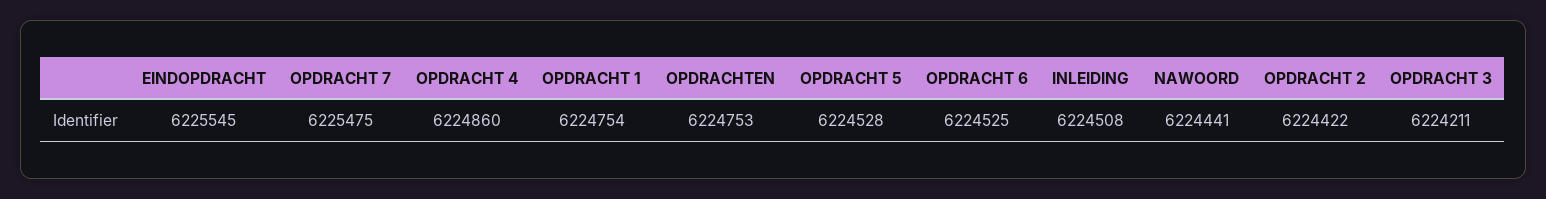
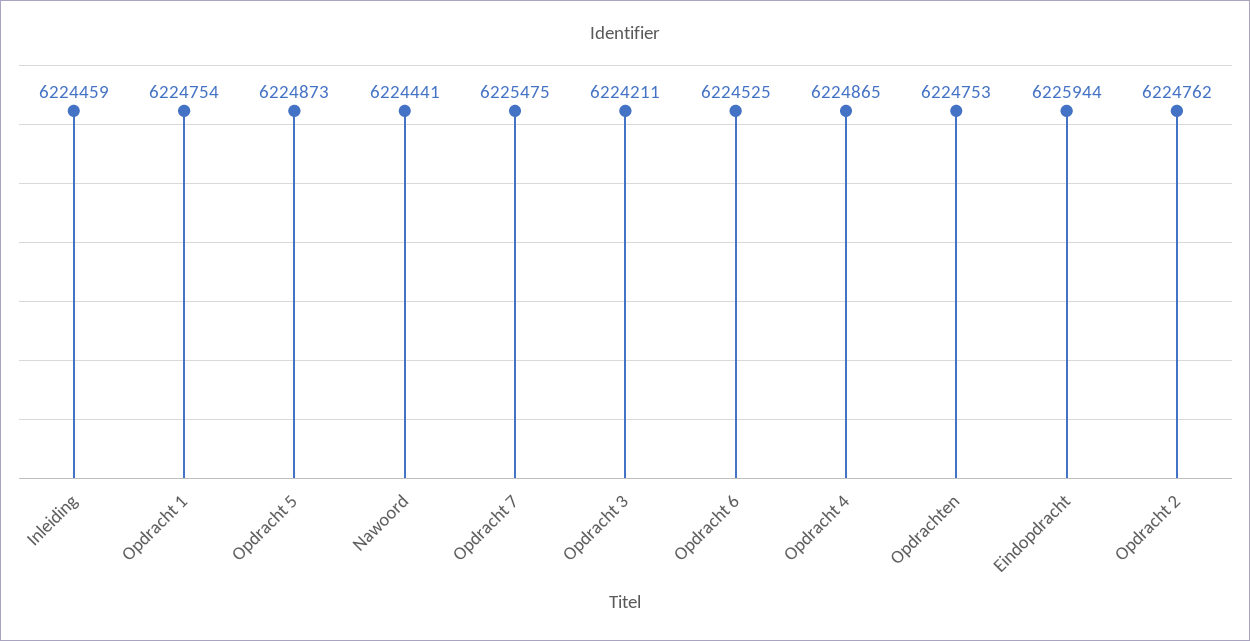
  {
-   "EINDOPDRACHT": 6225545,
+   "EINDOPDRACHT": 6225944,
    "OPDRACHT 7": 6225475,
-   "OPDRACHT 4": 6224860,
+   "OPDRACHT 4": 6224865,
    "OPDRACHT 1": 6224754,
    "OPDRACHTEN": 6224753,
-   "OPDRACHT 5": 6224528,
+   "OPDRACHT 5": 6224873,
    "OPDRACHT 6": 6224525,
-   "INLEIDING": 6224508,
+   "INLEIDING": 6224459,
    "NAWOORD": 6224441,
-   "OPDRACHT 2": 6224422,
+   "OPDRACHT 2": 6224762,
    "OPDRACHT 3": 6224211
  }

